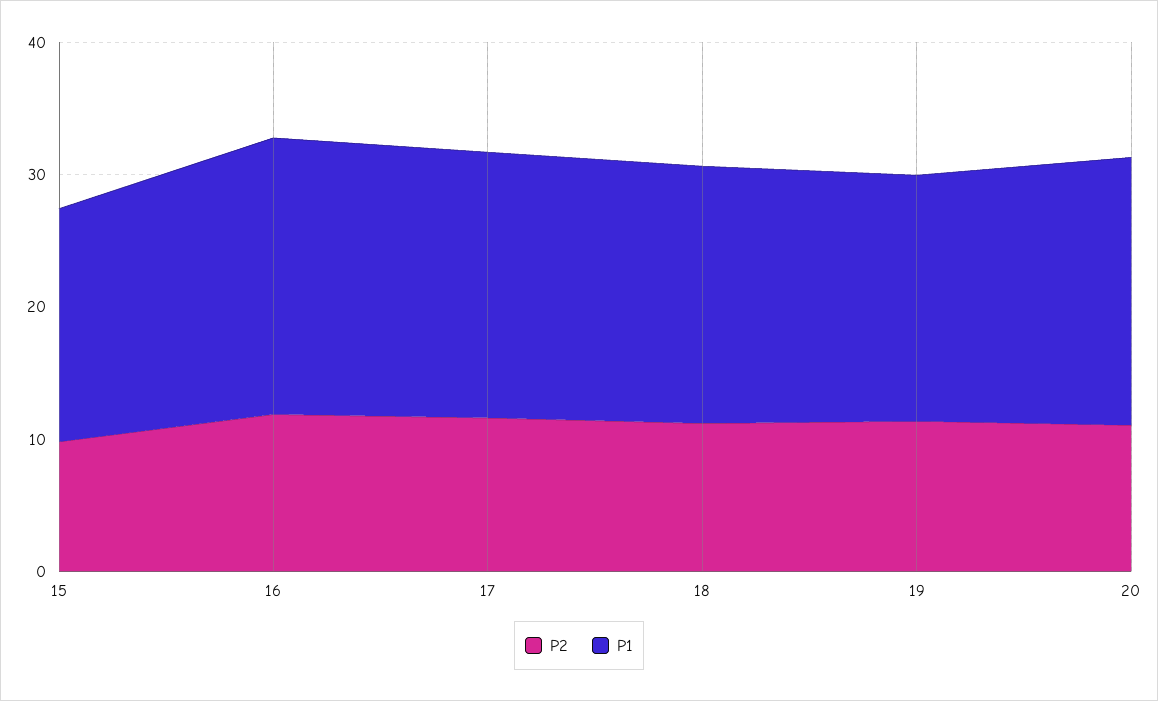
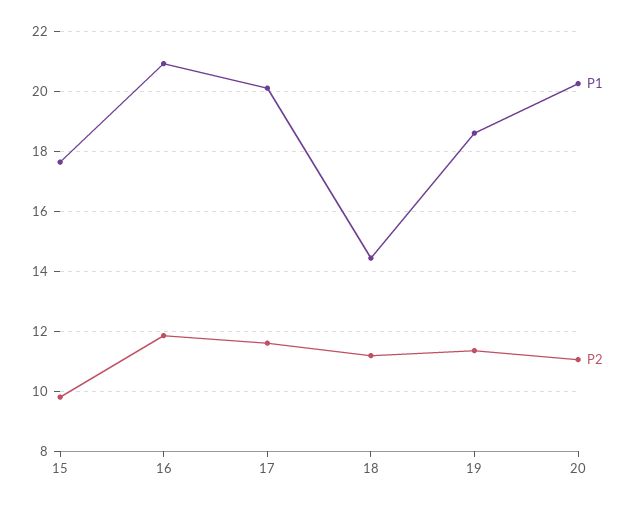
  {
    "P2": {
      "15": 9.75,
      "16": 11.75,
      "17": 11.5,
      "18": 11.25,
      "19": 11.25,
      "20": 11
    },
    "P1": {
      "15": 17.75,
      "16": 21,
      "17": 20,
-     "18": 20,
+     "18": 14.5,
      "19": 18.5,
      "20": 20.25
    }
  }

